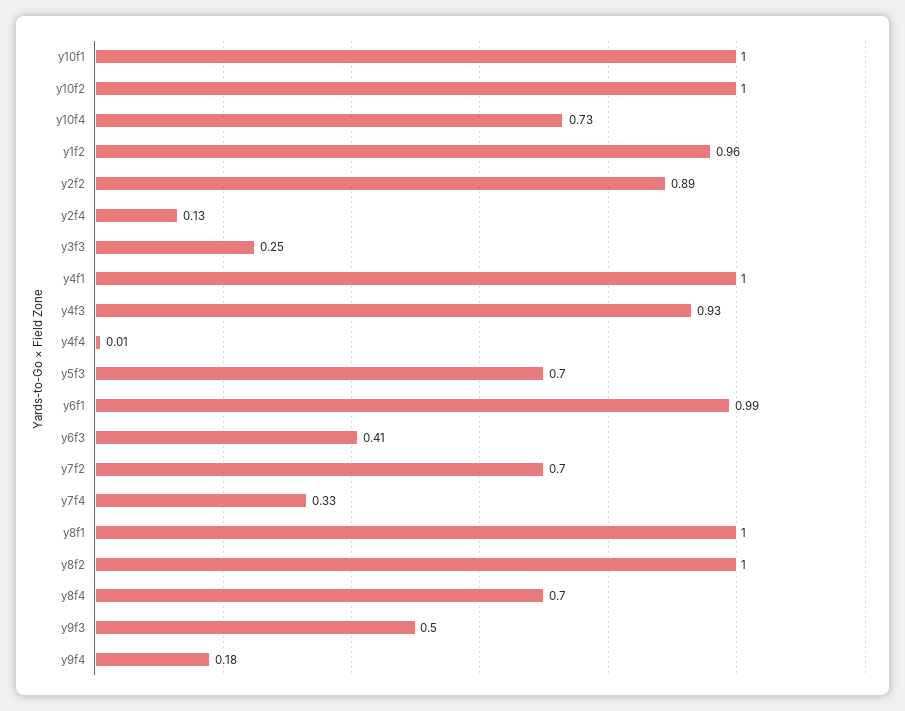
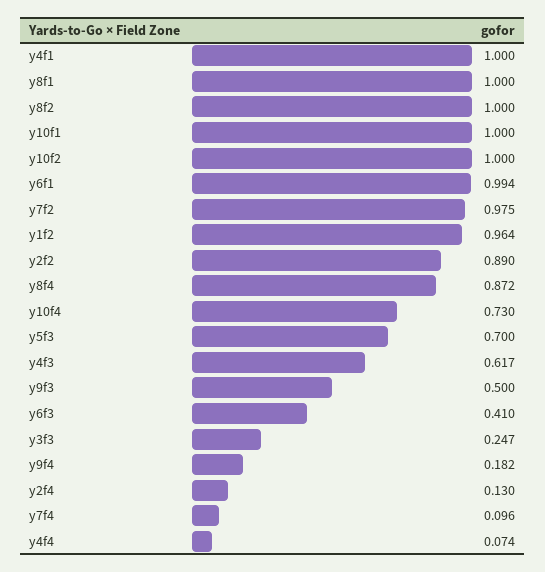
  {
    "y10f1": 1,
    "y10f2": 1,
    "y10f4": 0.73,
    "y1f2": 0.964,
    "y2f2": 0.89,
    "y2f4": 0.13,
    "y3f3": 0.247,
    "y4f1": 1,
-   "y4f3": 0.93,
+   "y4f3": 0.617,
-   "y4f4": 0.01,
+   "y4f4": 0.074,
    "y5f3": 0.7,
    "y6f1": 0.994,
    "y6f3": 0.41,
-   "y7f2": 0.7,
+   "y7f2": 0.975,
-   "y7f4": 0.33,
+   "y7f4": 0.096,
    "y8f1": 1,
    "y8f2": 1,
-   "y8f4": 0.7,
+   "y8f4": 0.872,
    "y9f3": 0.5,
    "y9f4": 0.182
  }

